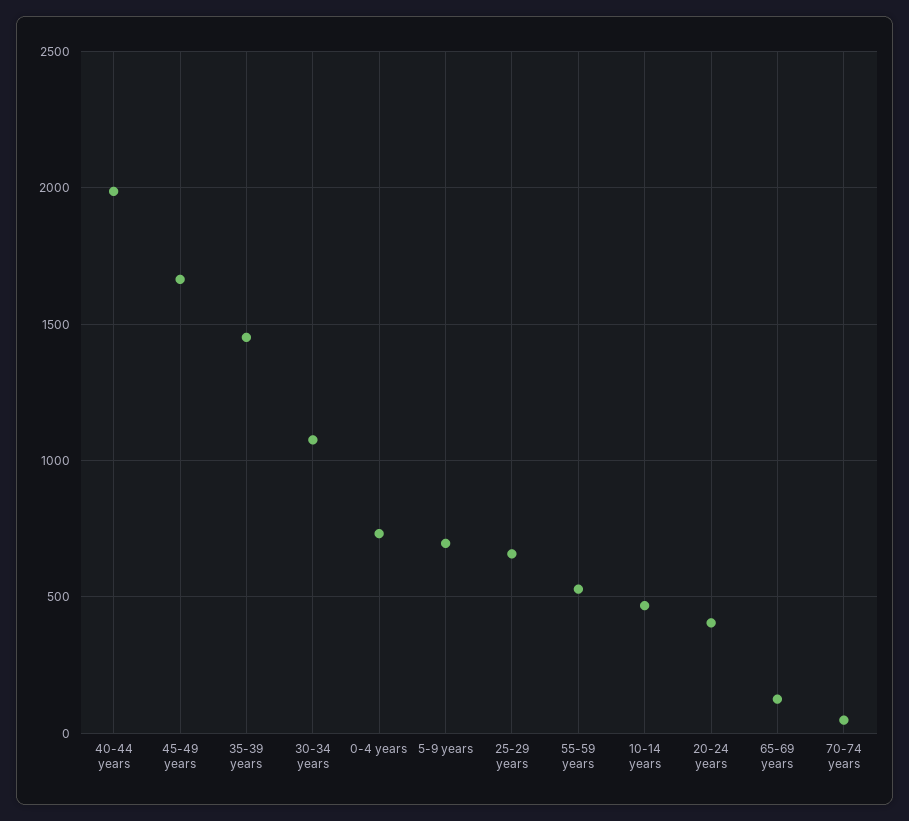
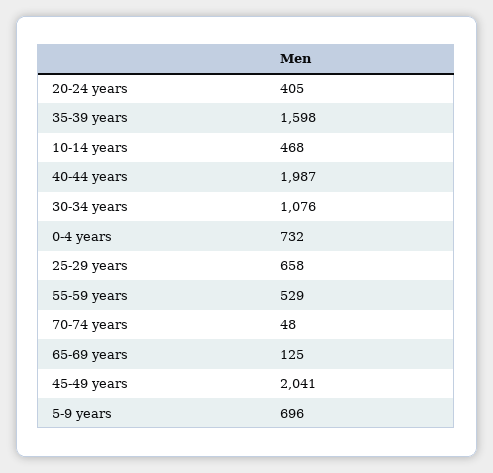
  {
    "40-44 years": 1987,
-   "45-49 years": 1650,
+   "45-49 years": 2041,
-   "35-39 years": 1450,
+   "35-39 years": 1598,
    "30-34 years": 1076,
    "0-4 years": 732,
    "5-9 years": 696,
    "25-29 years": 658,
    "55-59 years": 529,
    "10-14 years": 468,
    "20-24 years": 405,
    "65-69 years": 125,
    "70-74 years": 48
  }

